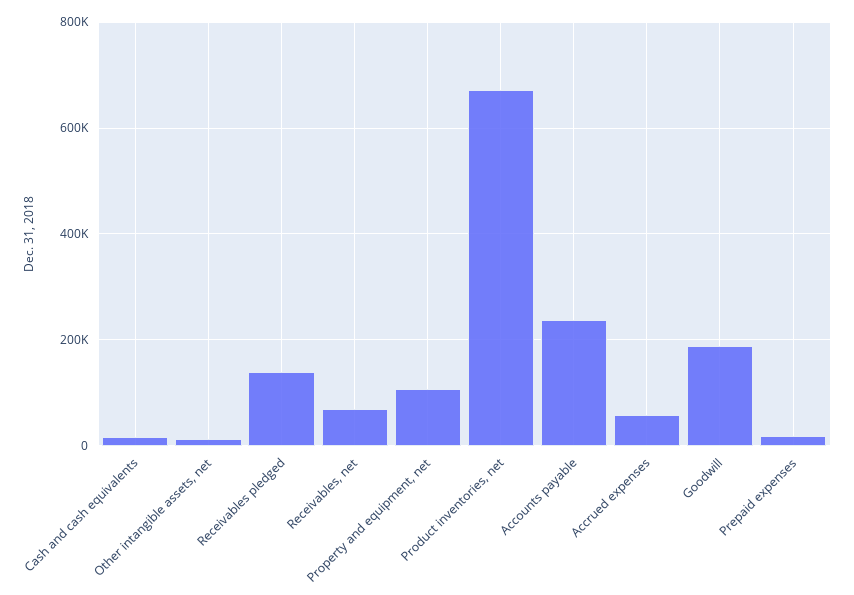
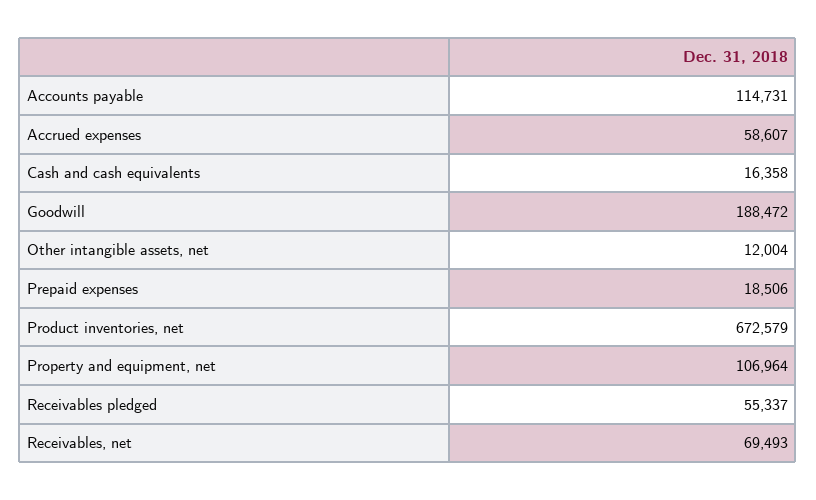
  {
    "Cash and cash equivalents": 16358,
    "Other intangible assets, net": 12004,
-   "Receivables pledged": 140000,
+   "Receivables pledged": 55337,
    "Receivables, net": 69493,
    "Property and equipment, net": 106964,
    "Product inventories, net": 672579,
-   "Accounts payable": 240000,
+   "Accounts payable": 114731,
    "Accrued expenses": 58607,
    "Goodwill": 188472,
    "Prepaid expenses": 18506
  }

